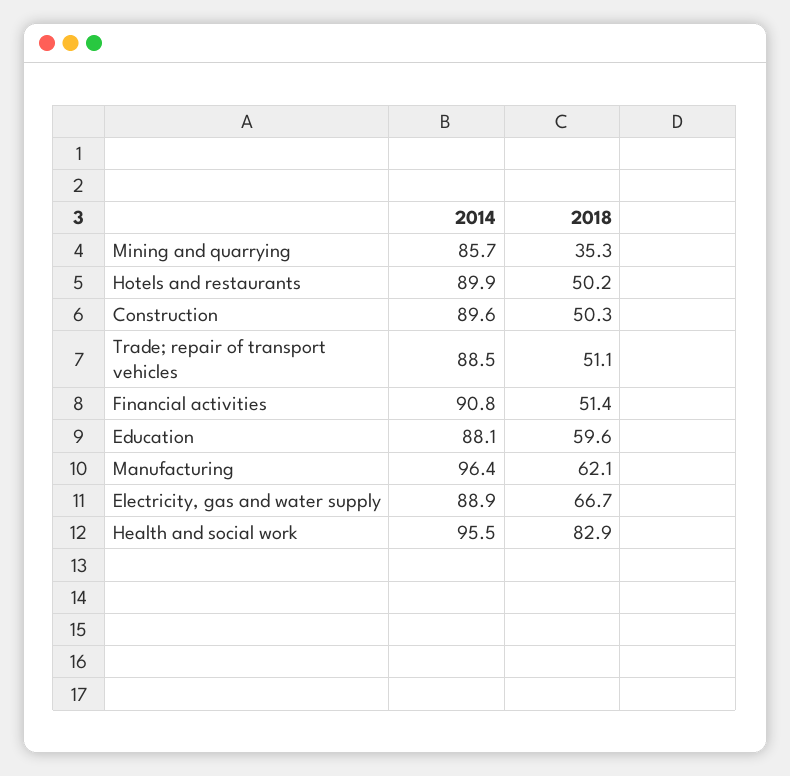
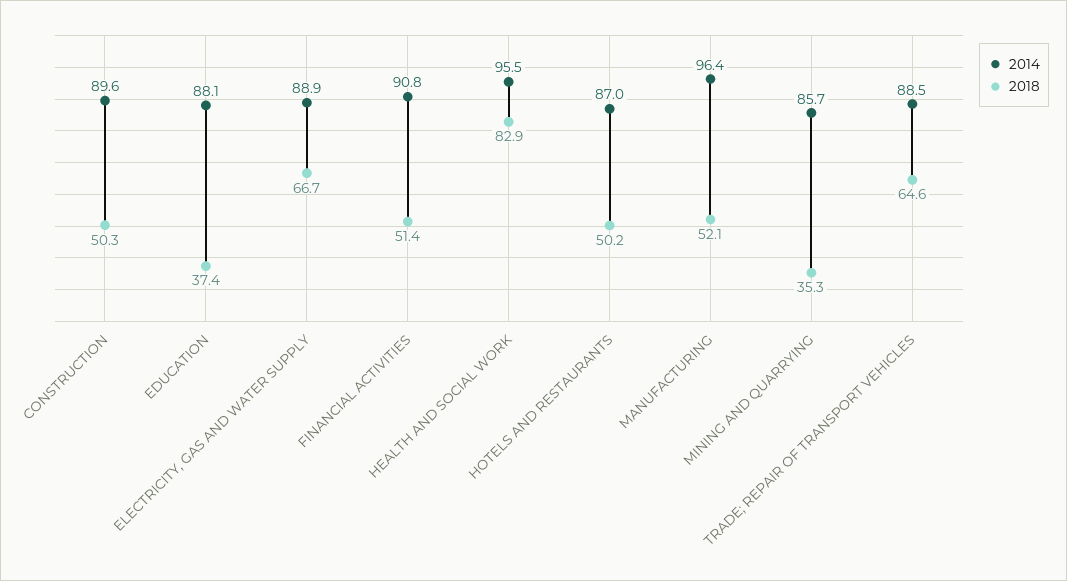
  {
    "2014": {
      "Mining and quarrying": 85.7,
-     "Hotels and restaurants": 89.9,
+     "Hotels and restaurants": 87,
      "Construction": 89.6,
      "Trade; repair of transport vehicles": 88.5,
      "Financial activities": 90.8,
      "Education": 88.1,
      "Manufacturing": 96.4,
      "Electricity, gas and water supply": 88.9,
      "Health and social work": 95.5
    },
    "2018": {
      "Mining and quarrying": 35.3,
      "Hotels and restaurants": 50.2,
      "Construction": 50.3,
-     "Trade; repair of transport vehicles": 51.1,
+     "Trade; repair of transport vehicles": 64.6,
      "Financial activities": 51.4,
-     "Education": 59.6,
+     "Education": 37.4,
-     "Manufacturing": 62.1,
+     "Manufacturing": 52.1,
      "Electricity, gas and water supply": 66.7,
      "Health and social work": 82.9
    }
  }

